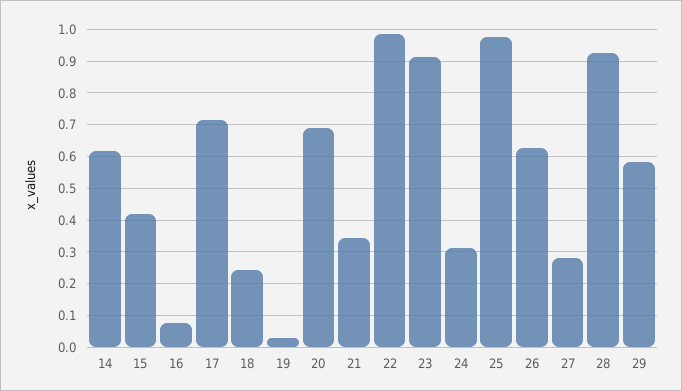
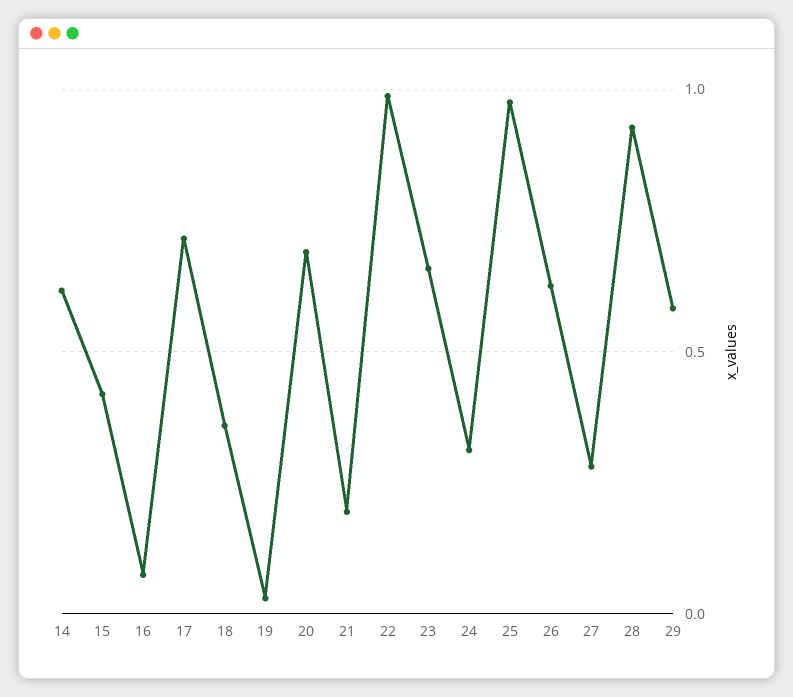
  {
    "14": 0.62,
    "15": 0.42,
    "16": 0.08,
    "17": 0.72,
-   "18": 0.24,
+   "18": 0.35,
    "19": 0.02,
    "20": 0.68,
-   "21": 0.34,
+   "21": 0.2,
    "22": 0.98,
-   "23": 0.92,
+   "23": 0.65,
    "24": 0.32,
    "25": 0.98,
    "26": 0.62,
    "27": 0.28,
    "28": 0.92,
    "29": 0.58
  }

